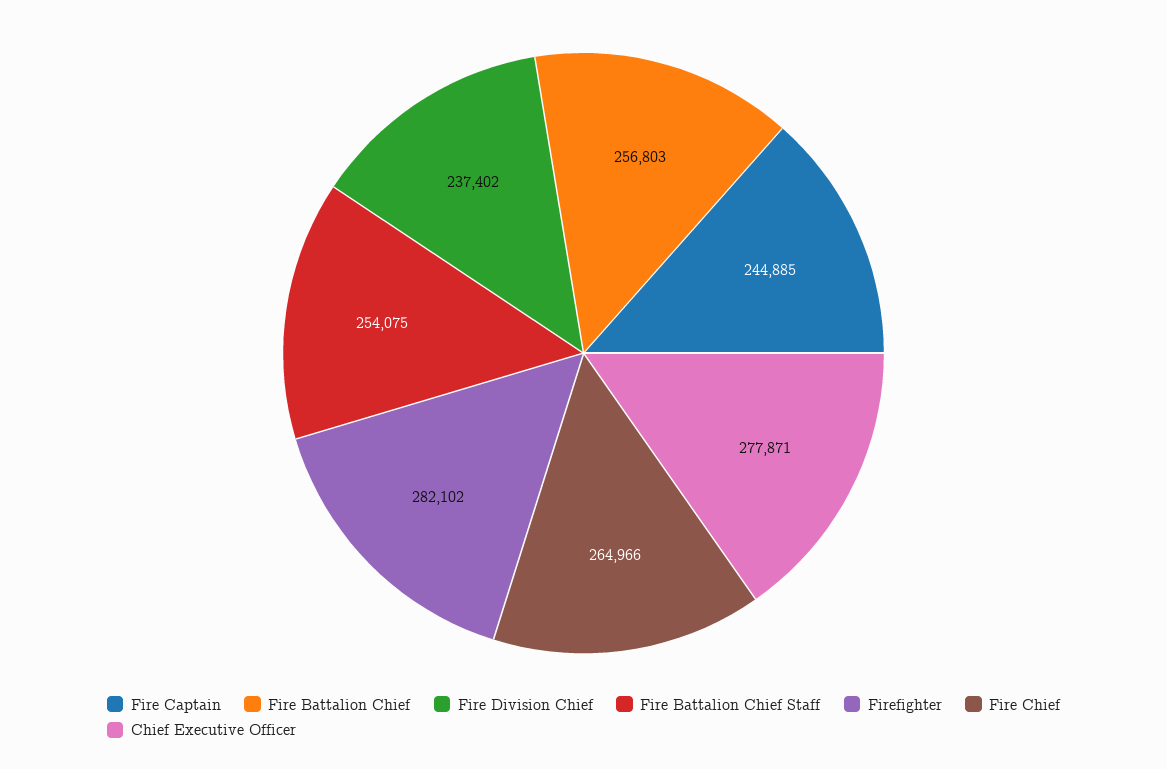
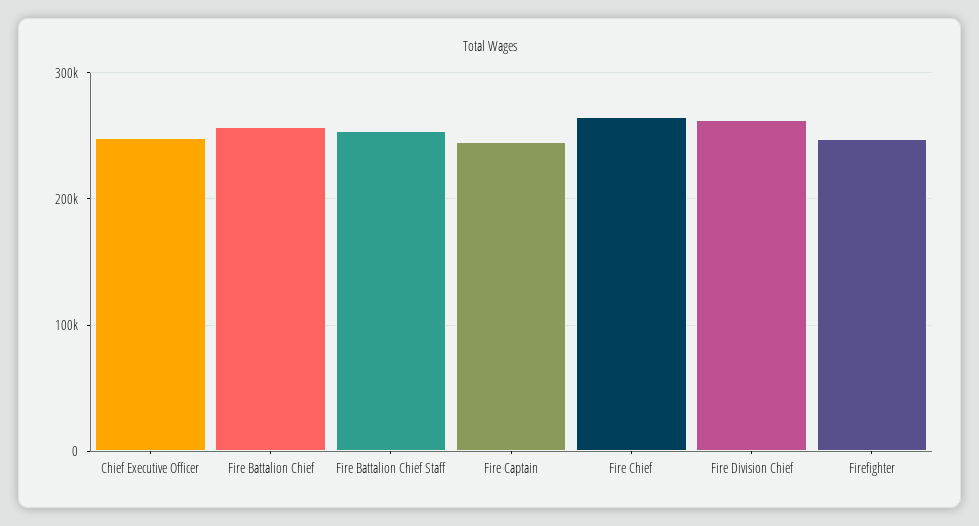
  {
    "Fire Captain": 244885,
    "Fire Battalion Chief": 256803,
-   "Fire Division Chief": 237402,
+   "Fire Division Chief": 260000,
    "Fire Battalion Chief Staff": 254075,
-   "Firefighter": 282102,
+   "Firefighter": 250000,
    "Fire Chief": 264966,
-   "Chief Executive Officer": 277871
+   "Chief Executive Officer": 250000
  }

